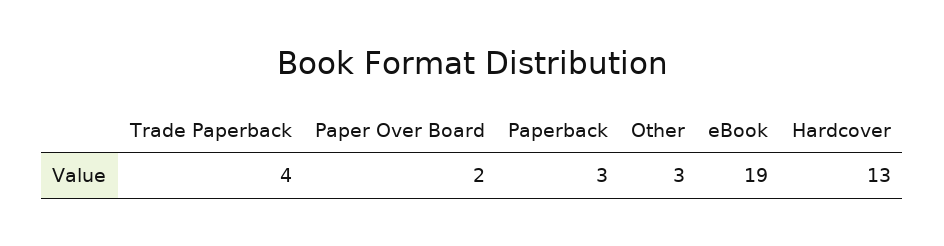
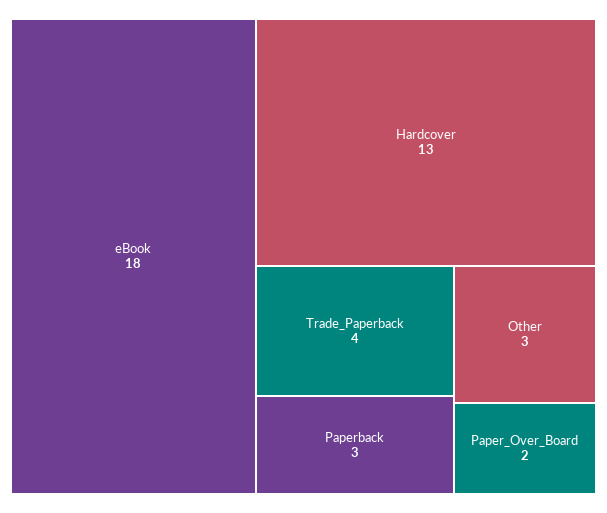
  {
    "Trade Paperback": 4,
    "Paper Over Board": 2,
    "Paperback": 3,
    "Other": 3,
-   "eBook": 19,
+   "eBook": 18,
    "Hardcover": 13
  }

